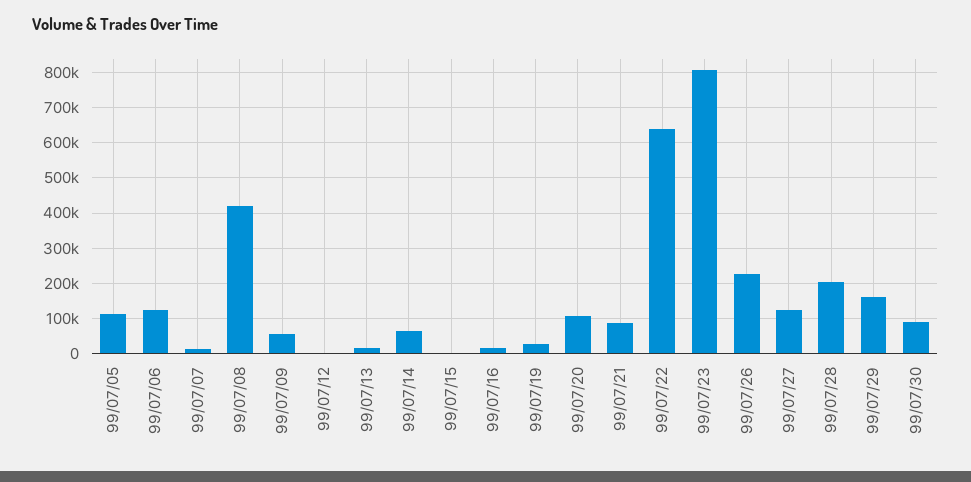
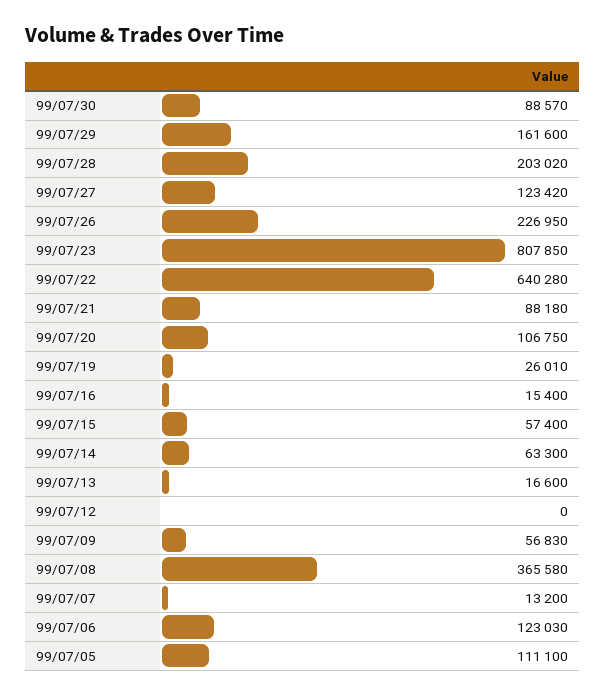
  {
    "99/07/05": 111100,
    "99/07/06": 123030,
    "99/07/07": 13200,
-   "99/07/08": 420000,
+   "99/07/08": 365580,
    "99/07/09": 56830,
    "99/07/12": 0,
    "99/07/13": 16600,
    "99/07/14": 63300,
-   "99/07/15": 0,
+   "99/07/15": 57400,
    "99/07/16": 15400,
    "99/07/19": 26010,
    "99/07/20": 106750,
    "99/07/21": 88180,
    "99/07/22": 640280,
    "99/07/23": 807850,
    "99/07/26": 226950,
    "99/07/27": 123420,
    "99/07/28": 203020,
    "99/07/29": 161600,
    "99/07/30": 88570
  }

